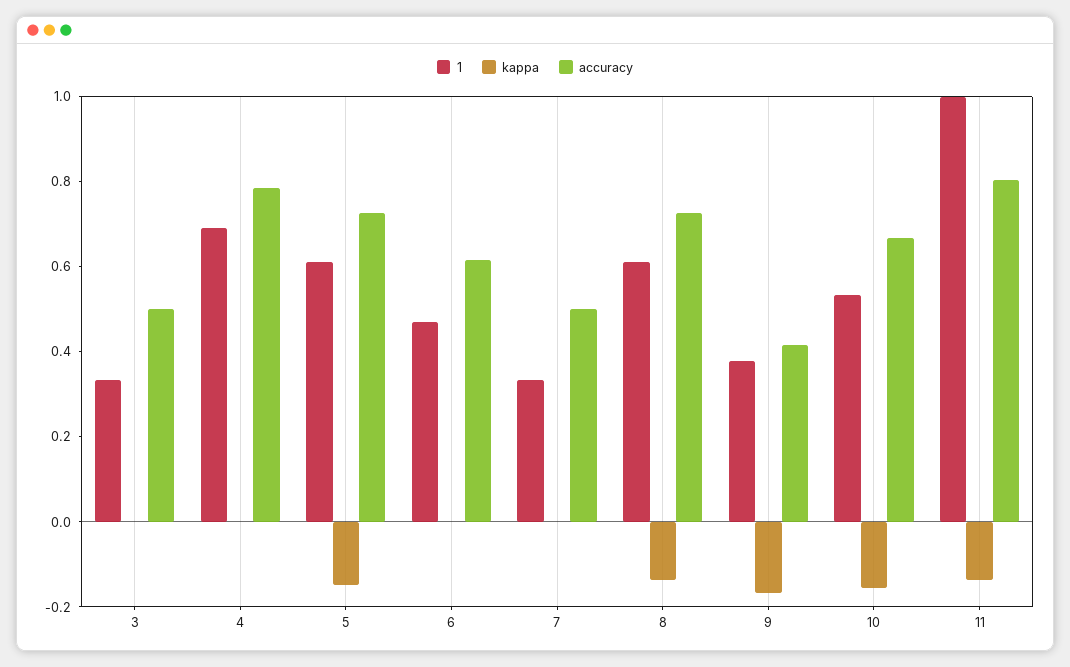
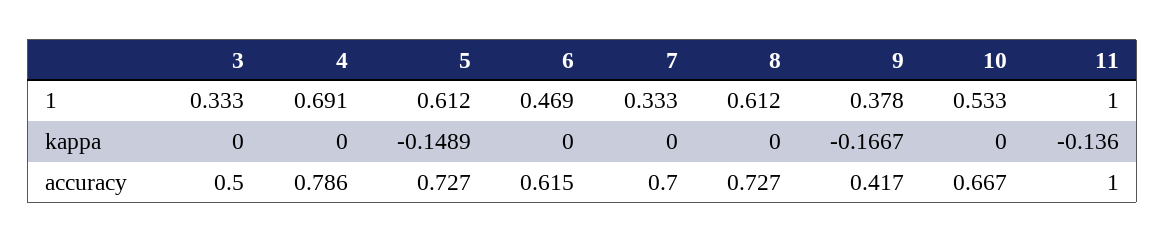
  {
    "1": {
      "3": 0.333,
      "4": 0.691,
      "5": 0.612,
      "6": 0.469,
      "7": 0.333,
      "8": 0.612,
      "9": 0.378,
      "10": 0.533,
      "11": 1
    },
    "kappa": {
      "3": 0,
      "4": 0,
      "5": -0.1489,
      "6": 0,
      "7": 0,
-     "8": -0.15,
+     "8": 0,
      "9": -0.1667,
-     "10": -0.15,
+     "10": 0,
      "11": -0.136
    },
    "accuracy": {
      "3": 0.5,
      "4": 0.786,
      "5": 0.727,
      "6": 0.615,
-     "7": 0.5,
+     "7": 0.7,
      "8": 0.727,
      "9": 0.417,
      "10": 0.667,
-     "11": 0.8
+     "11": 1
    }
  }

